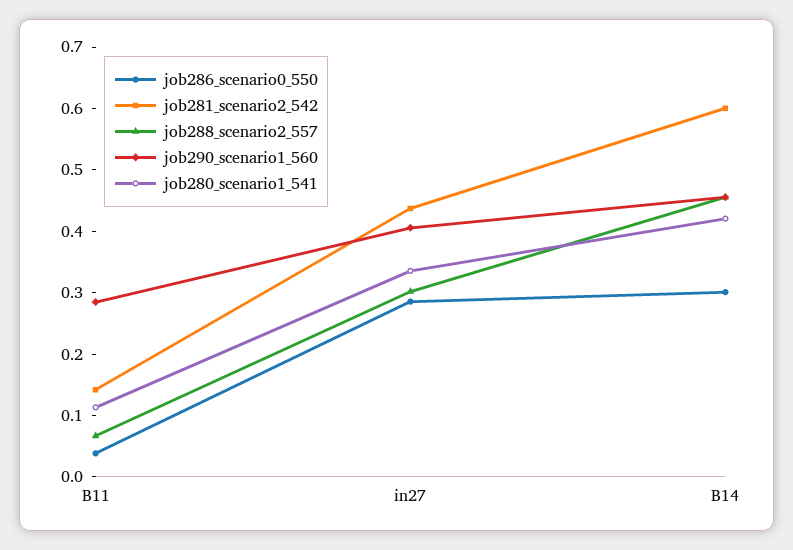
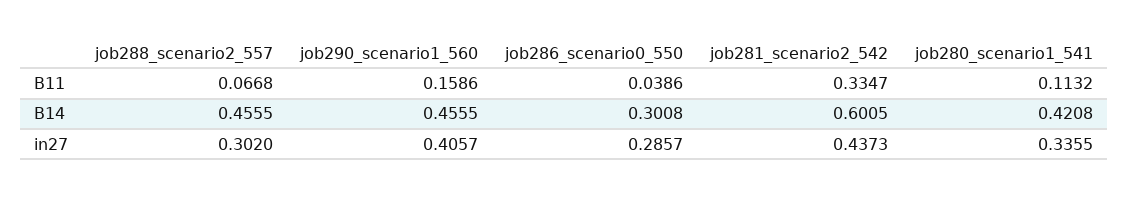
  {
    "job286_scenario0_550": {
      "B11": 0.0386,
      "in27": 0.2857,
      "B14": 0.3008
    },
    "job281_scenario2_542": {
-     "B11": 0.14,
+     "B11": 0.3347,
      "in27": 0.4373,
      "B14": 0.6005
    },
    "job288_scenario2_557": {
      "B11": 0.0668,
      "in27": 0.302,
      "B14": 0.4555
    },
    "job290_scenario1_560": {
-     "B11": 0.28,
+     "B11": 0.1586,
      "in27": 0.4057,
      "B14": 0.4555
    },
    "job280_scenario1_541": {
      "B11": 0.1132,
      "in27": 0.3355,
      "B14": 0.4208
    }
  }

